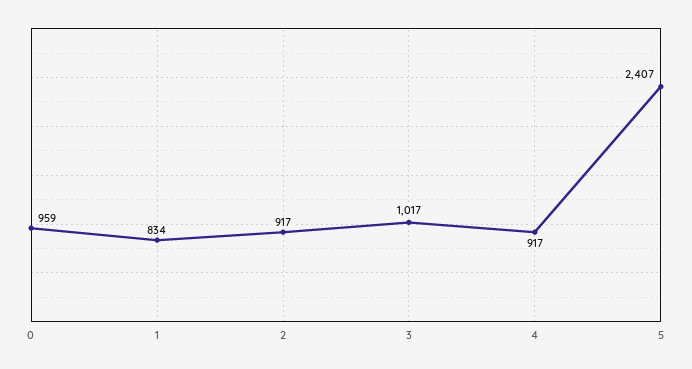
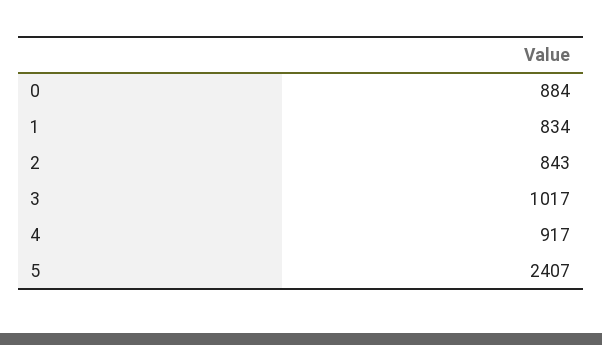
  {
-   "0": 959,
+   "0": 884,
    "1": 834,
-   "2": 917,
+   "2": 843,
    "3": 1017,
    "4": 917,
    "5": 2407
  }

